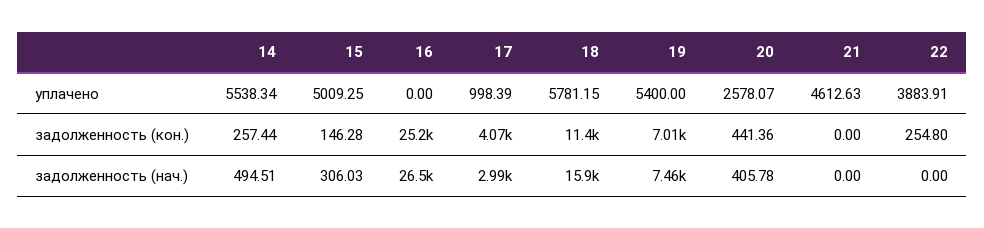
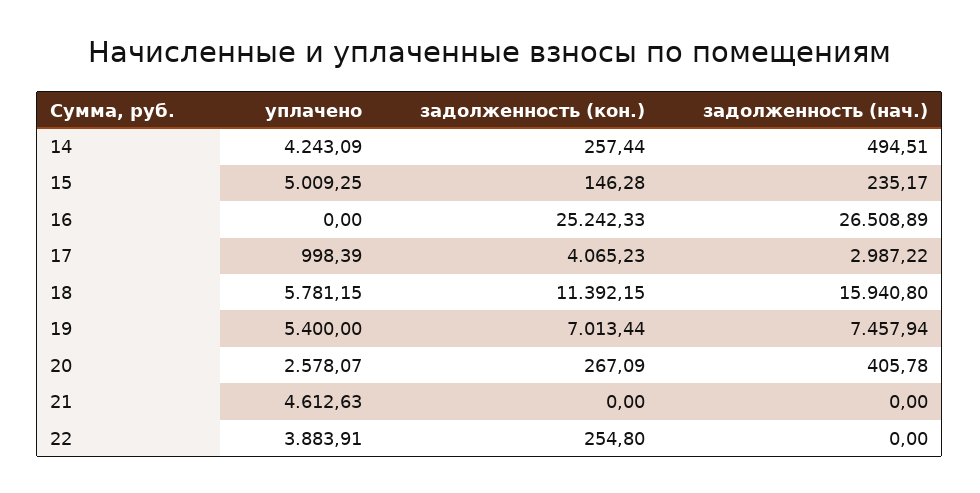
  {
    "14": {
-     "уплачено": 5538.34,
+     "уплачено": 4243.09,
      "задолженность (кон.)": 257.44,
      "задолженность (нач.)": 494.51
    },
    "15": {
      "уплачено": 5009.25,
      "задолженность (кон.)": 146.28,
-     "задолженность (нач.)": 306.03
+     "задолженность (нач.)": 235.17
    },
    "16": {
      "уплачено": 0,
      "задолженность (кон.)": 25242.33,
      "задолженность (нач.)": 26508.89
    },
    "17": {
      "уплачено": 998.39,
      "задолженность (кон.)": 4065.23,
      "задолженность (нач.)": 2987.22
    },
    "18": {
      "уплачено": 5781.15,
      "задолженность (кон.)": 11392.15,
      "задолженность (нач.)": 15940.8
    },
    "19": {
      "уплачено": 5400,
      "задолженность (кон.)": 7013.44,
      "задолженность (нач.)": 7457.94
    },
    "20": {
      "уплачено": 2578.07,
-     "задолженность (кон.)": 441.36,
+     "задолженность (кон.)": 267.09,
      "задолженность (нач.)": 405.78
    },
    "21": {
      "уплачено": 4612.63,
      "задолженность (кон.)": 0,
      "задолженность (нач.)": 0
    },
    "22": {
      "уплачено": 3883.91,
      "задолженность (кон.)": 254.8,
      "задолженность (нач.)": 0
    }
  }

